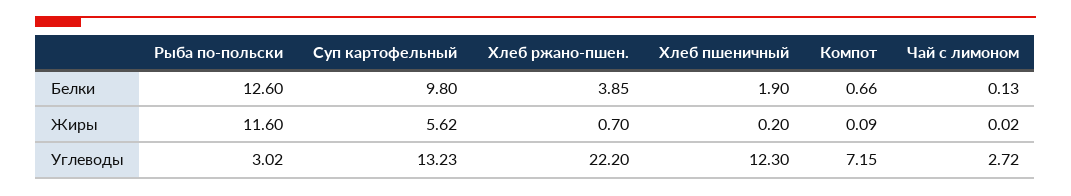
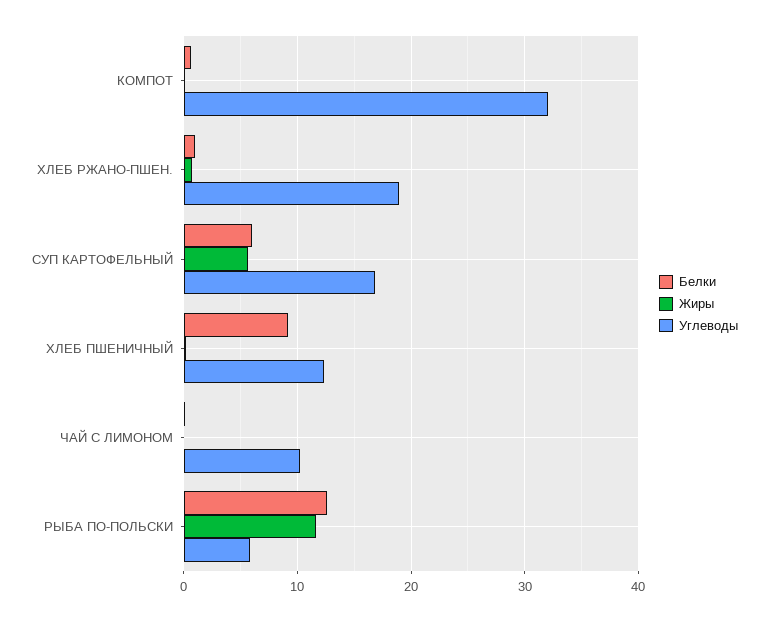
  {
    "Белки": {
      "Рыба по-польски": 12.6,
-     "Суп картофельный": 9.8,
+     "Суп картофельный": 6,
-     "Хлеб ржано-пшен.": 3.85,
+     "Хлеб ржано-пшен.": 1,
-     "Хлеб пшеничный": 1.9,
+     "Хлеб пшеничный": 9,
      "Компот": 0.66,
      "Чай с лимоном": 0.13
    },
    "Жиры": {
      "Рыба по-польски": 11.6,
      "Суп картофельный": 5.62,
      "Хлеб ржано-пшен.": 0.7,
      "Хлеб пшеничный": 0.2,
      "Компот": 0.09,
      "Чай с лимоном": 0.02
    },
    "Углеводы": {
-     "Рыба по-польски": 3.02,
+     "Рыба по-польски": 6,
-     "Суп картофельный": 13.23,
+     "Суп картофельный": 17,
-     "Хлеб ржано-пшен.": 22.2,
+     "Хлеб ржано-пшен.": 19,
      "Хлеб пшеничный": 12.3,
-     "Компот": 7.15,
+     "Компот": 32,
-     "Чай с лимоном": 2.72
+     "Чай с лимоном": 10
    }
  }

